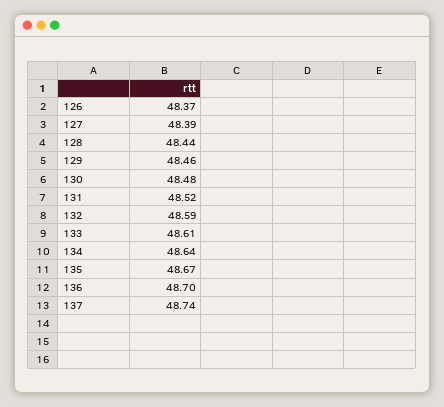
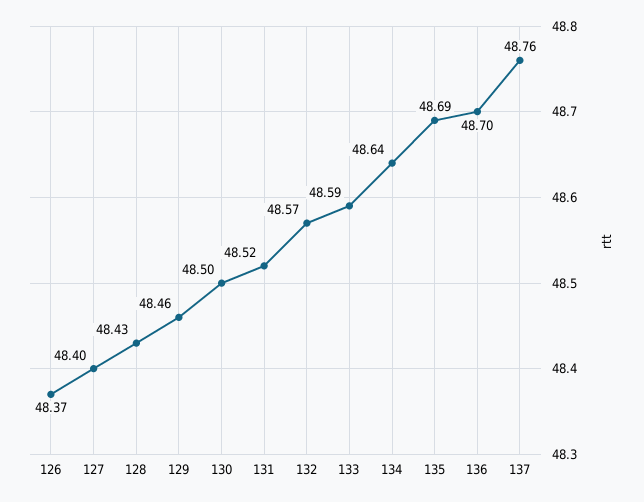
  {
    "126": 48.37,
-   "127": 48.39,
+   "127": 48.4,
-   "128": 48.44,
+   "128": 48.43,
    "129": 48.46,
-   "130": 48.48,
+   "130": 48.5,
    "131": 48.52,
-   "132": 48.59,
+   "132": 48.57,
-   "133": 48.61,
+   "133": 48.59,
    "134": 48.64,
-   "135": 48.67,
+   "135": 48.69,
    "136": 48.7,
-   "137": 48.74
+   "137": 48.76
  }

